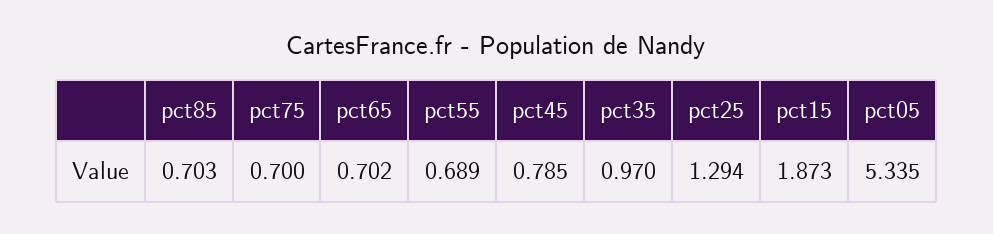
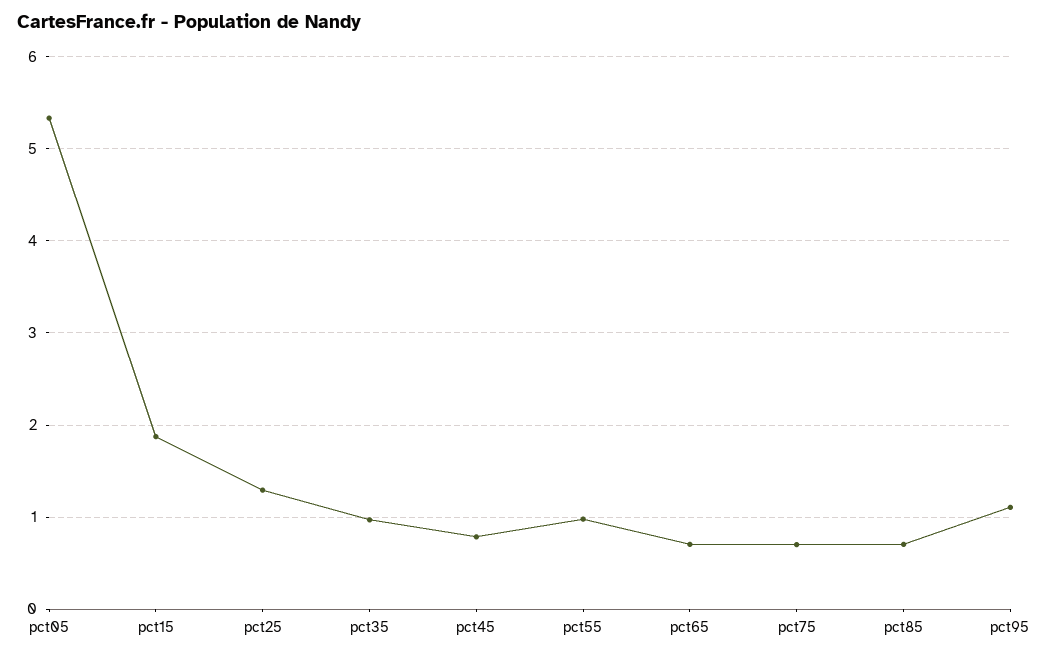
  {
    "pct85": 0.703,
    "pct75": 0.7,
    "pct65": 0.702,
-   "pct55": 0.689,
+   "pct55": 1,
    "pct45": 0.785,
    "pct35": 0.97,
    "pct25": 1.294,
    "pct15": 1.873,
-   "pct05": 5.335
+   "pct05": 5.335,
+   "pct95": 1.1
  }

